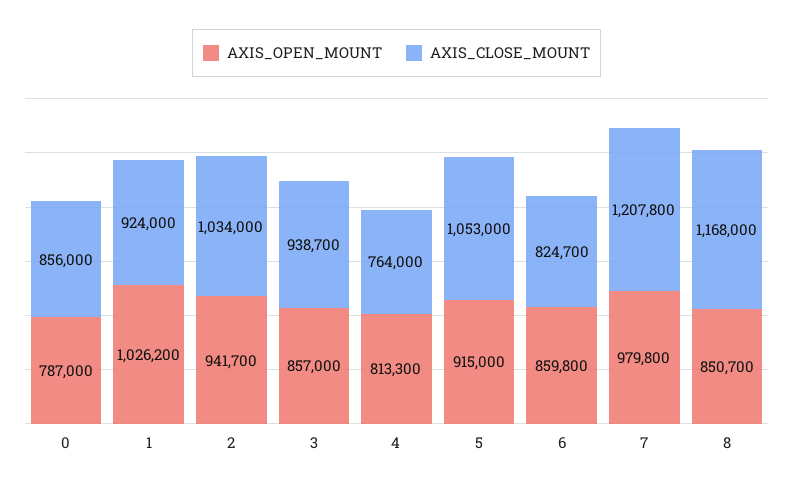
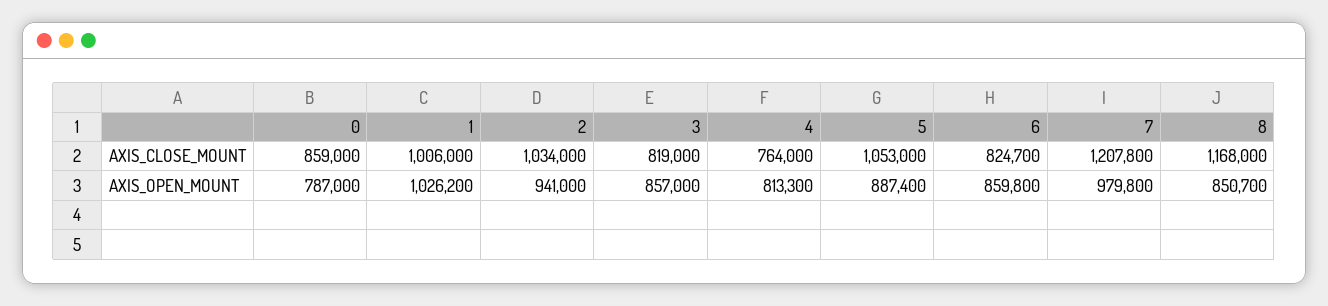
  {
    "AXIS_OPEN_MOUNT": {
      "0": 787000,
      "1": 1026200,
-     "2": 941700,
+     "2": 941000,
      "3": 857000,
      "4": 813300,
-     "5": 915000,
+     "5": 887400,
      "6": 859800,
      "7": 979800,
      "8": 850700
    },
    "AXIS_CLOSE_MOUNT": {
-     "0": 856000,
+     "0": 859000,
-     "1": 924000,
+     "1": 1006000,
      "2": 1034000,
-     "3": 938700,
+     "3": 819000,
      "4": 764000,
      "5": 1053000,
      "6": 824700,
      "7": 1207800,
      "8": 1168000
    }
  }

